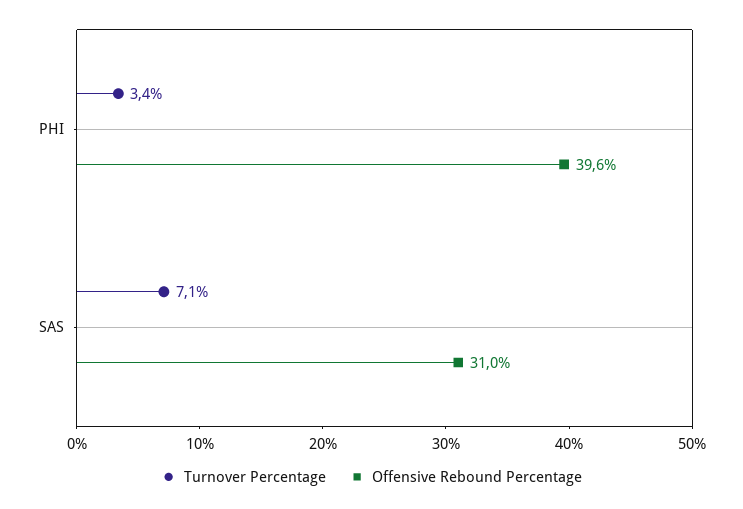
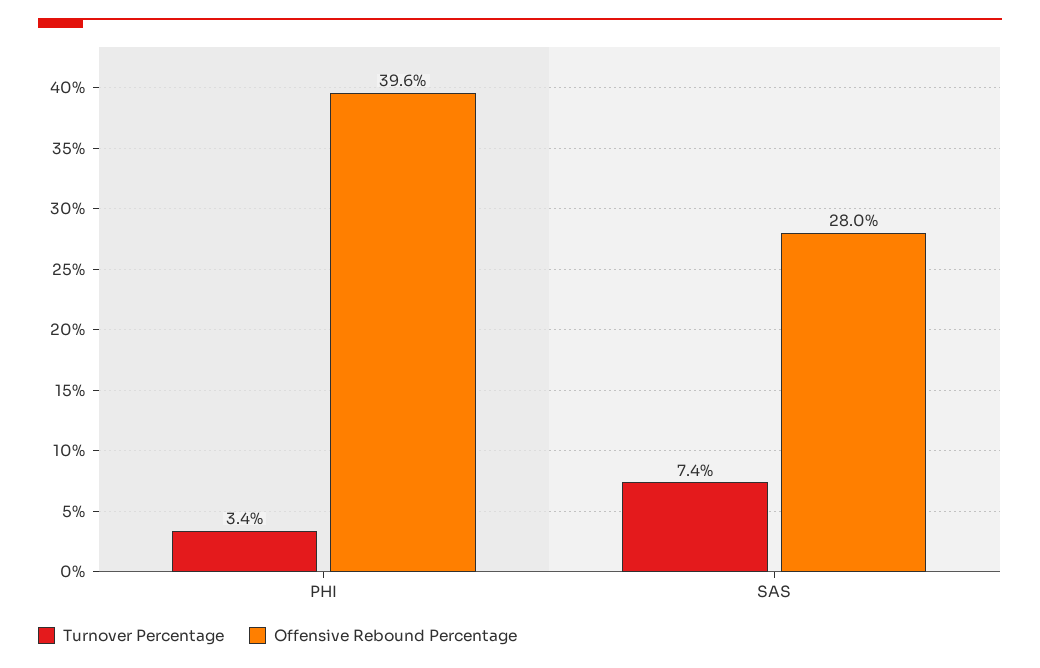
  {
    "Turnover Percentage": {
      "PHI": 3.4,
-     "SAS": 7.1
+     "SAS": 7.4
    },
    "Offensive Rebound Percentage": {
      "PHI": 39.6,
-     "SAS": 31
+     "SAS": 28
    }
  }

